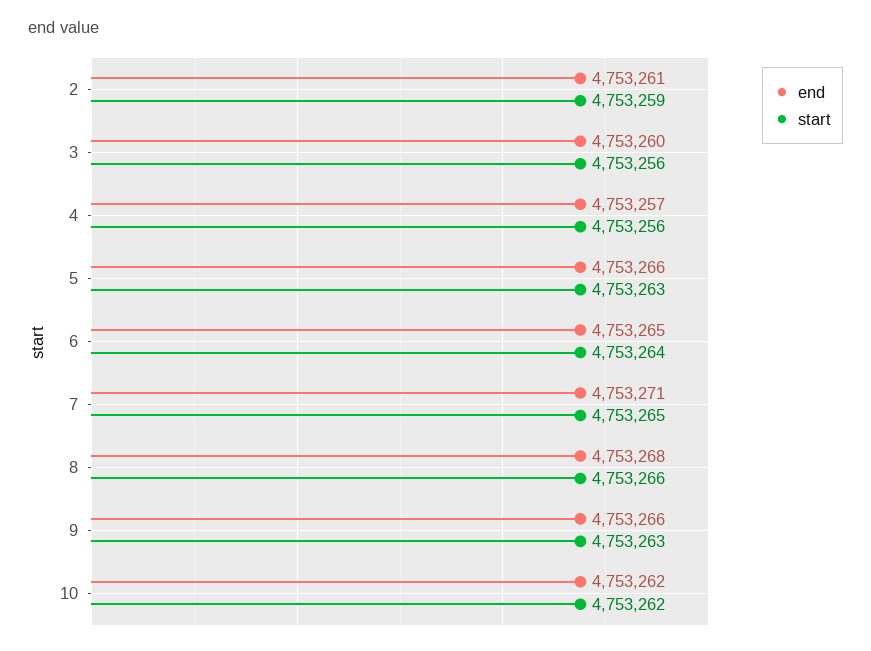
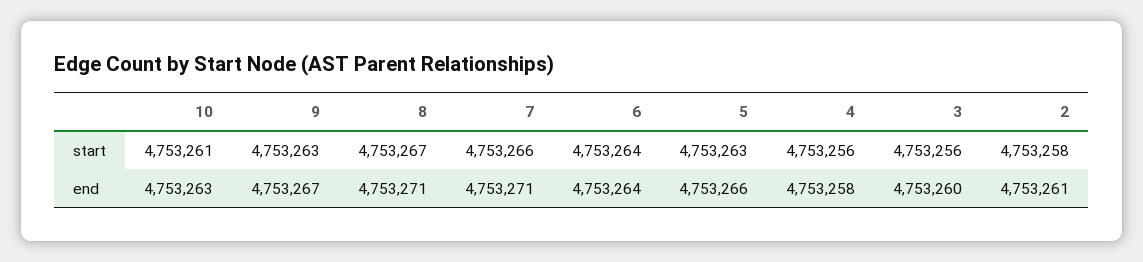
  {
    "end": {
      "2": 4753261,
      "3": 4753260,
-     "4": 4753257,
+     "4": 4753258,
      "5": 4753266,
-     "6": 4753265,
+     "6": 4753264,
      "7": 4753271,
-     "8": 4753268,
+     "8": 4753271,
-     "9": 4753266,
+     "9": 4753267,
-     "10": 4753262
+     "10": 4753263
    },
    "start": {
-     "2": 4753259,
+     "2": 4753258,
      "3": 4753256,
      "4": 4753256,
      "5": 4753263,
      "6": 4753264,
-     "7": 4753265,
+     "7": 4753266,
-     "8": 4753266,
+     "8": 4753267,
      "9": 4753263,
-     "10": 4753262
+     "10": 4753261
    }
  }

